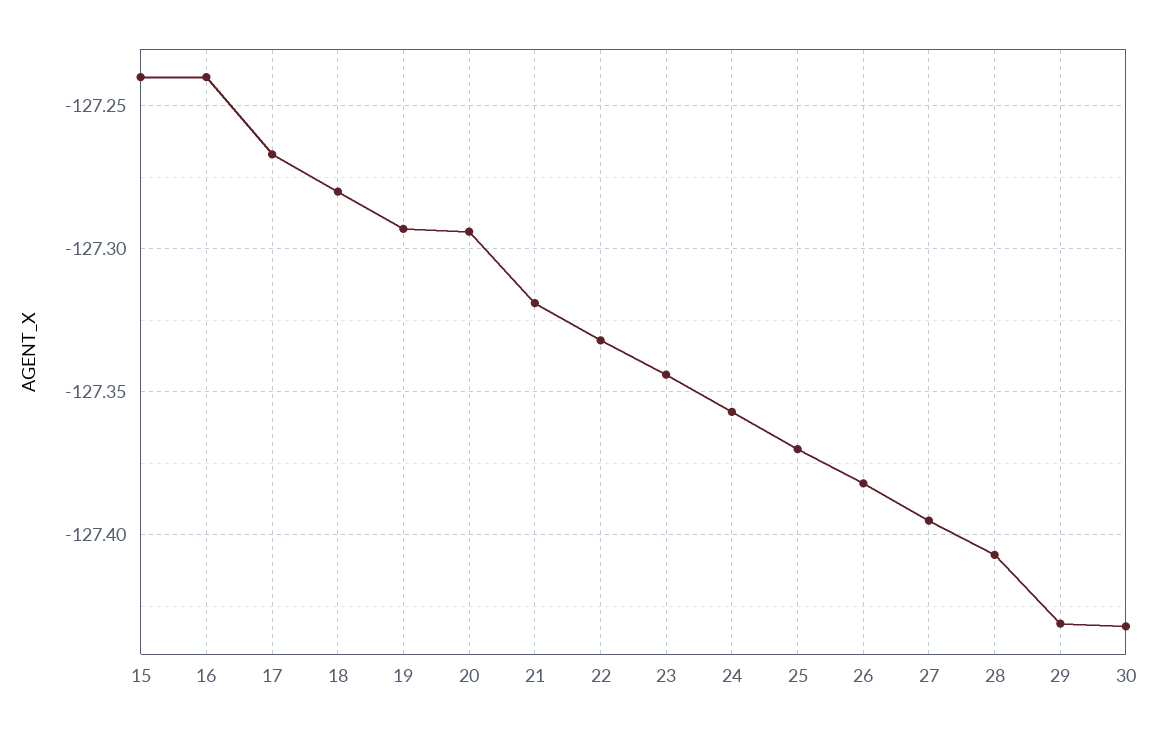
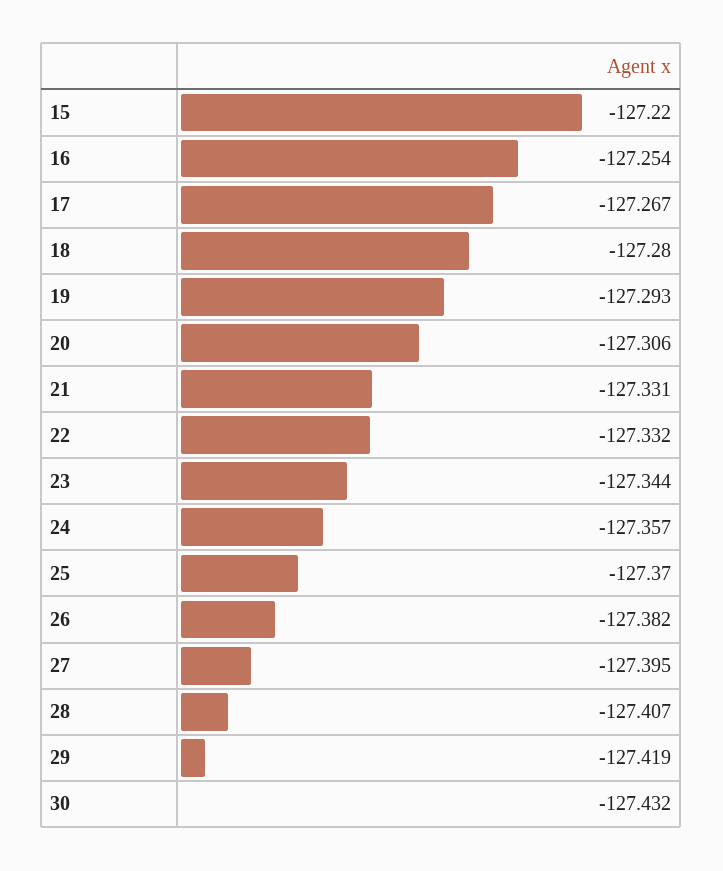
  {
-   "15": -127.24,
+   "15": -127.22,
-   "16": -127.24,
+   "16": -127.254,
    "17": -127.267,
    "18": -127.28,
    "19": -127.293,
-   "20": -127.295,
+   "20": -127.306,
-   "21": -127.32,
+   "21": -127.331,
    "22": -127.332,
    "23": -127.344,
    "24": -127.357,
    "25": -127.37,
    "26": -127.382,
    "27": -127.395,
    "28": -127.407,
-   "29": -127.43,
+   "29": -127.419,
    "30": -127.432
  }

